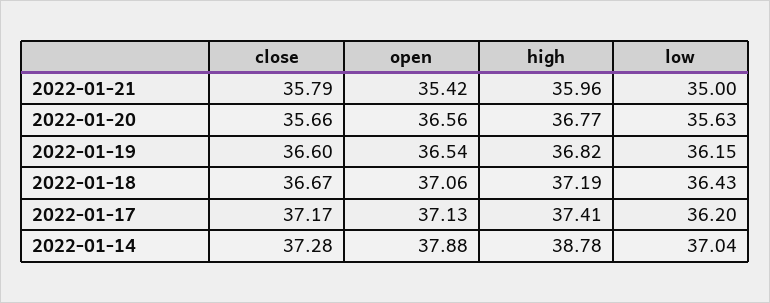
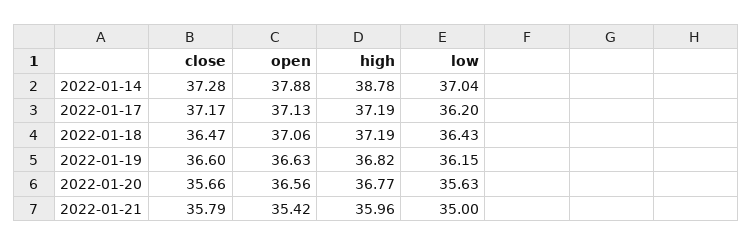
  {
    "close": {
      "2022-01-21": 35.79,
      "2022-01-20": 35.66,
      "2022-01-19": 36.6,
-     "2022-01-18": 36.67,
+     "2022-01-18": 36.47,
      "2022-01-17": 37.17,
      "2022-01-14": 37.28
    },
    "open": {
      "2022-01-21": 35.42,
      "2022-01-20": 36.56,
-     "2022-01-19": 36.54,
+     "2022-01-19": 36.63,
      "2022-01-18": 37.06,
      "2022-01-17": 37.13,
      "2022-01-14": 37.88
    },
    "high": {
      "2022-01-21": 35.96,
      "2022-01-20": 36.77,
      "2022-01-19": 36.82,
      "2022-01-18": 37.19,
-     "2022-01-17": 37.41,
+     "2022-01-17": 37.19,
      "2022-01-14": 38.78
    },
    "low": {
      "2022-01-21": 35,
      "2022-01-20": 35.63,
      "2022-01-19": 36.15,
      "2022-01-18": 36.43,
      "2022-01-17": 36.2,
      "2022-01-14": 37.04
    }
  }

